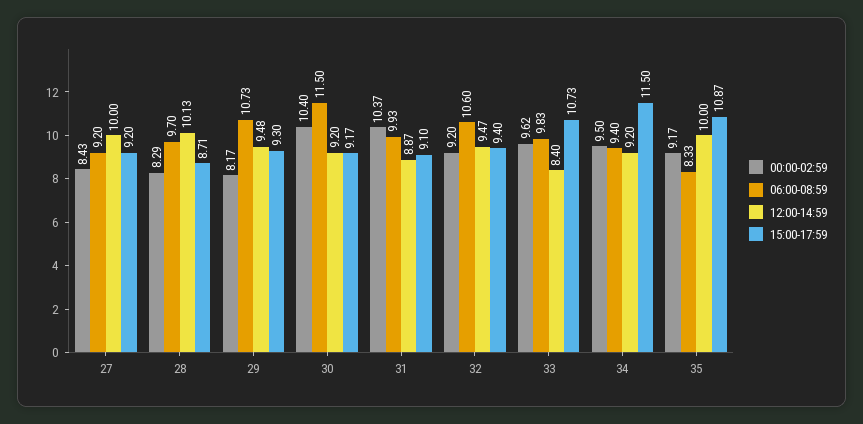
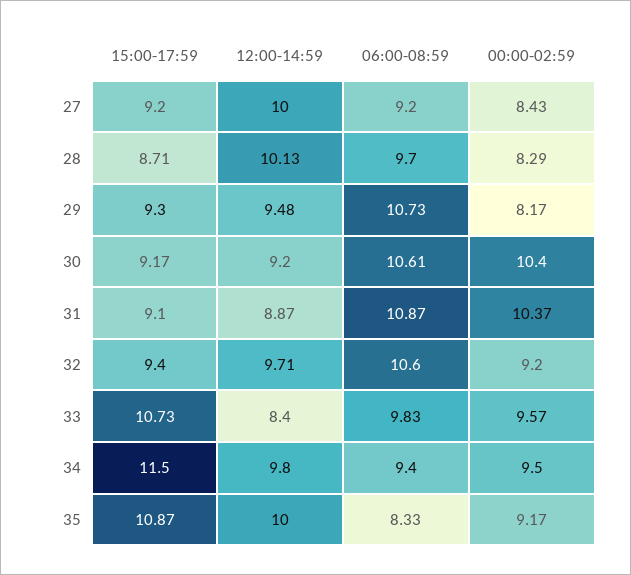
  {
    "00:00-02:59": {
      "27": 8.43,
      "28": 8.29,
      "29": 8.17,
      "30": 10.4,
      "31": 10.37,
      "32": 9.2,
-     "33": 9.62,
+     "33": 9.57,
      "34": 9.5,
      "35": 9.17
    },
    "06:00-08:59": {
      "27": 9.2,
      "28": 9.7,
      "29": 10.73,
-     "30": 11.5,
+     "30": 10.61,
-     "31": 9.93,
+     "31": 10.87,
      "32": 10.6,
      "33": 9.83,
      "34": 9.4,
      "35": 8.33
    },
    "12:00-14:59": {
      "27": 10,
      "28": 10.13,
      "29": 9.48,
      "30": 9.2,
      "31": 8.87,
-     "32": 9.47,
+     "32": 9.71,
      "33": 8.4,
-     "34": 9.2,
+     "34": 9.8,
      "35": 10
    },
    "15:00-17:59": {
      "27": 9.2,
      "28": 8.71,
      "29": 9.3,
      "30": 9.17,
      "31": 9.1,
      "32": 9.4,
      "33": 10.73,
      "34": 11.5,
      "35": 10.87
    }
  }

